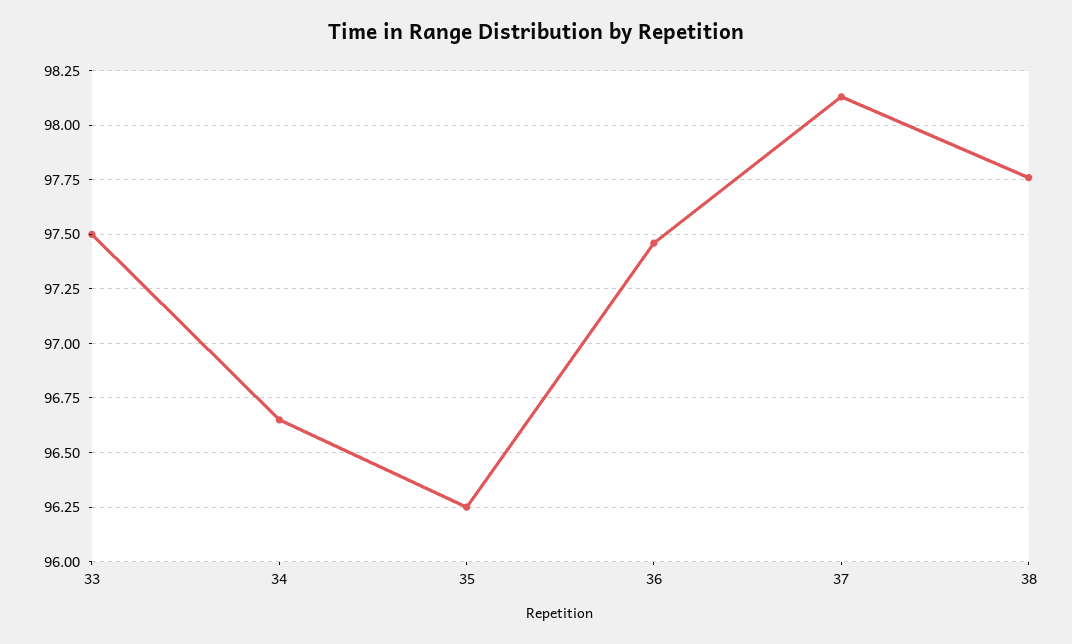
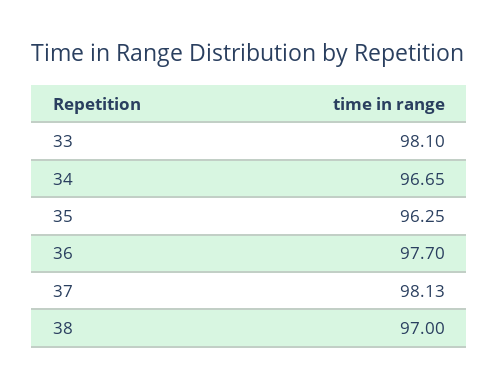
  {
-   "33": 97.5,
+   "33": 98.1,
    "34": 96.65,
    "35": 96.25,
-   "36": 97.45,
+   "36": 97.7,
    "37": 98.13,
-   "38": 97.75
+   "38": 97
  }

